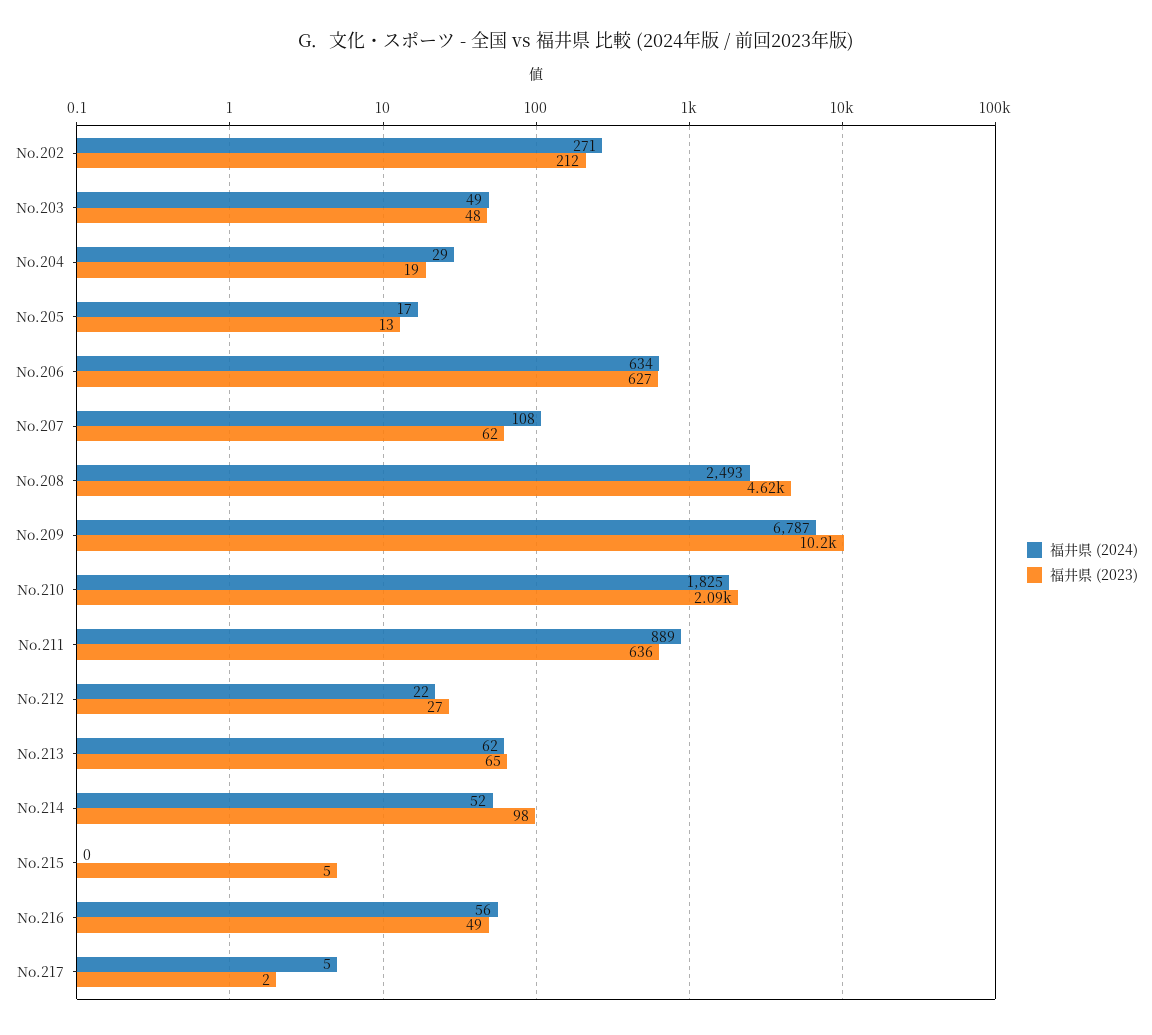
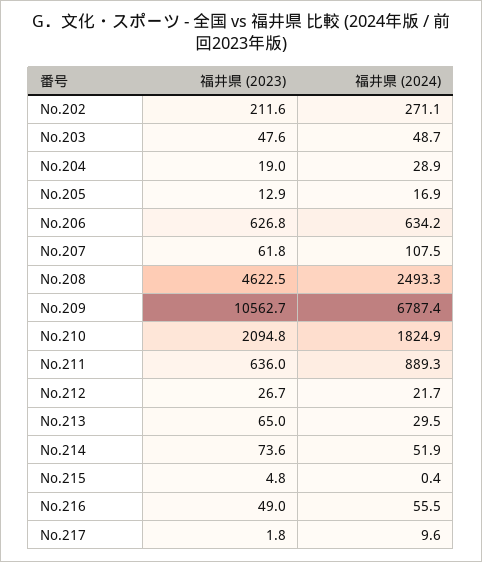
  {
    "福井県 (2024)": {
      "No.202": 271.1,
      "No.203": 48.7,
      "No.204": 28.9,
      "No.205": 16.9,
      "No.206": 634.2,
      "No.207": 107.5,
      "No.208": 2493.3,
      "No.209": 6787.4,
      "No.210": 1824.9,
      "No.211": 889.3,
      "No.212": 21.7,
-     "No.213": 62,
+     "No.213": 29.5,
      "No.214": 51.9,
      "No.215": 0.4,
      "No.216": 55.5,
-     "No.217": 5
+     "No.217": 9.6
    },
    "福井県 (2023)": {
      "No.202": 211.6,
      "No.203": 47.6,
      "No.204": 19,
      "No.205": 12.9,
      "No.206": 626.8,
      "No.207": 61.8,
      "No.208": 4622.5,
-     "No.209": 10200,
+     "No.209": 10562.7,
      "No.210": 2094.8,
      "No.211": 636,
      "No.212": 26.7,
      "No.213": 65,
-     "No.214": 98,
+     "No.214": 73.6,
      "No.215": 4.8,
      "No.216": 49,
      "No.217": 1.8
    }
  }

